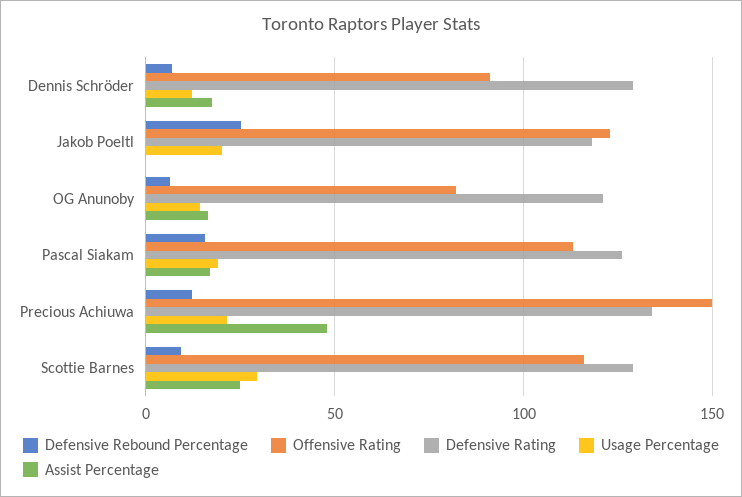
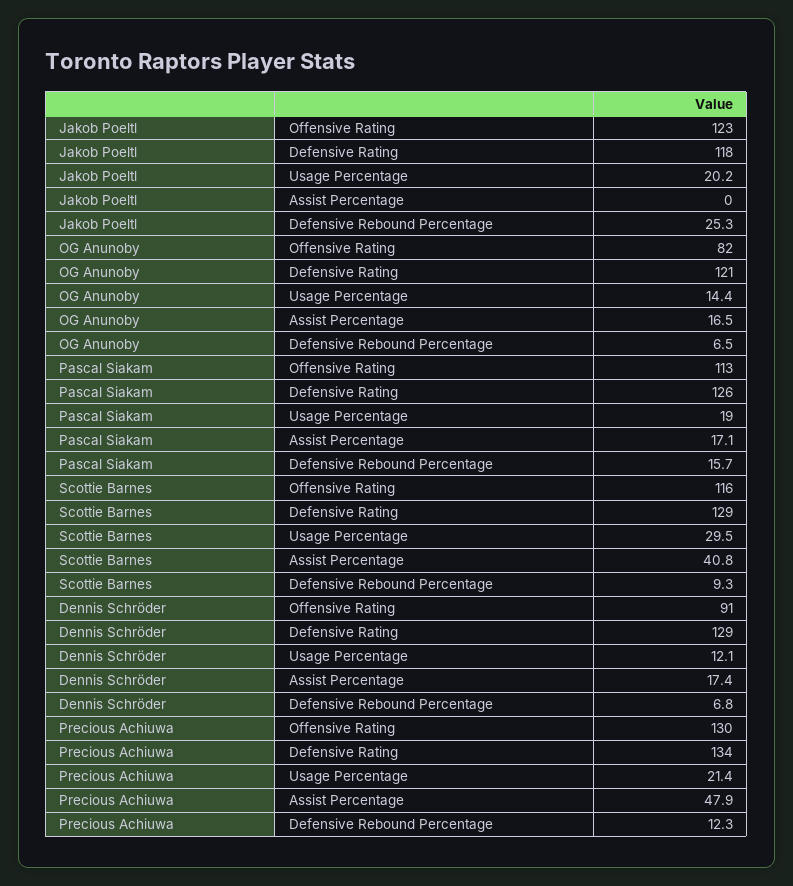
  {
    "Defensive Rebound Percentage": {
      "Dennis Schröder": 6.8,
      "Jakob Poeltl": 25.3,
      "OG Anunoby": 6.5,
      "Pascal Siakam": 15.7,
      "Precious Achiuwa": 12.3,
      "Scottie Barnes": 9.3
    },
    "Offensive Rating": {
      "Dennis Schröder": 91,
      "Jakob Poeltl": 123,
      "OG Anunoby": 82,
      "Pascal Siakam": 113,
-     "Precious Achiuwa": 150,
+     "Precious Achiuwa": 130,
      "Scottie Barnes": 116
    },
    "Defensive Rating": {
      "Dennis Schröder": 129,
      "Jakob Poeltl": 118,
      "OG Anunoby": 121,
      "Pascal Siakam": 126,
      "Precious Achiuwa": 134,
      "Scottie Barnes": 129
    },
    "Usage Percentage": {
      "Dennis Schröder": 12.1,
      "Jakob Poeltl": 20.2,
      "OG Anunoby": 14.4,
      "Pascal Siakam": 19,
      "Precious Achiuwa": 21.4,
      "Scottie Barnes": 29.5
    },
    "Assist Percentage": {
      "Dennis Schröder": 17.4,
      "Jakob Poeltl": 0,
      "OG Anunoby": 16.5,
      "Pascal Siakam": 17.1,
      "Precious Achiuwa": 47.9,
-     "Scottie Barnes": 25
+     "Scottie Barnes": 40.8
    }
  }

